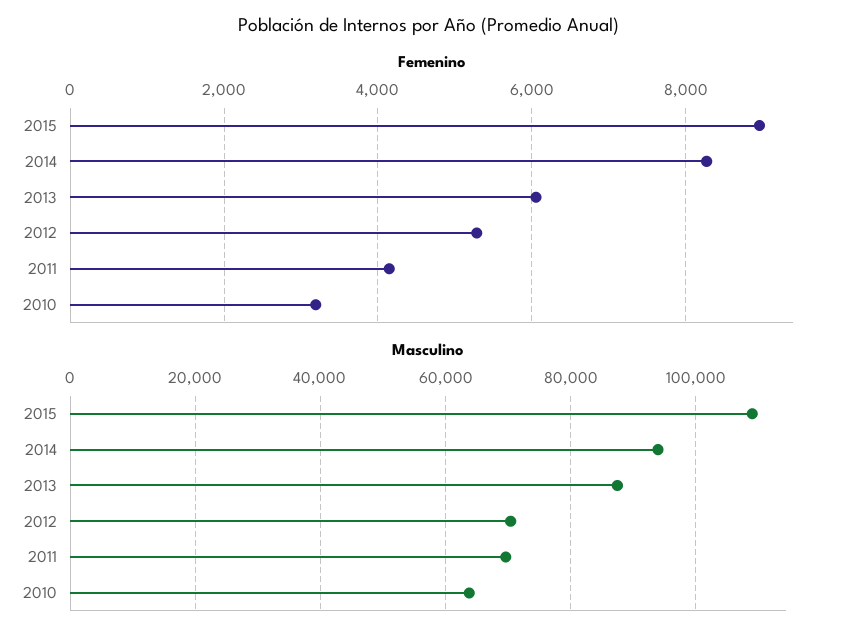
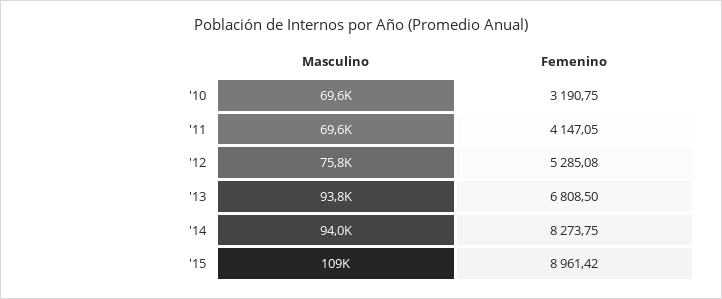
  {
    "Femenino": {
      "2015": 8961.42,
      "2014": 8273.75,
-     "2013": 6000,
+     "2013": 6808.5,
      "2012": 5285.08,
      "2011": 4147.05,
      "2010": 3190.75
    },
    "Masculino": {
      "2015": 109000,
      "2014": 94000,
-     "2013": 88000,
+     "2013": 93800,
-     "2012": 70000,
+     "2012": 75800,
      "2011": 69600,
-     "2010": 64000
+     "2010": 69600
    }
  }

